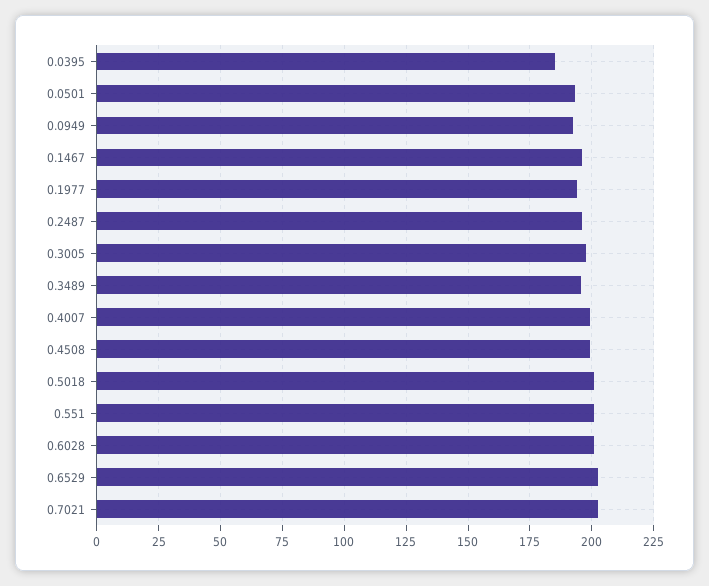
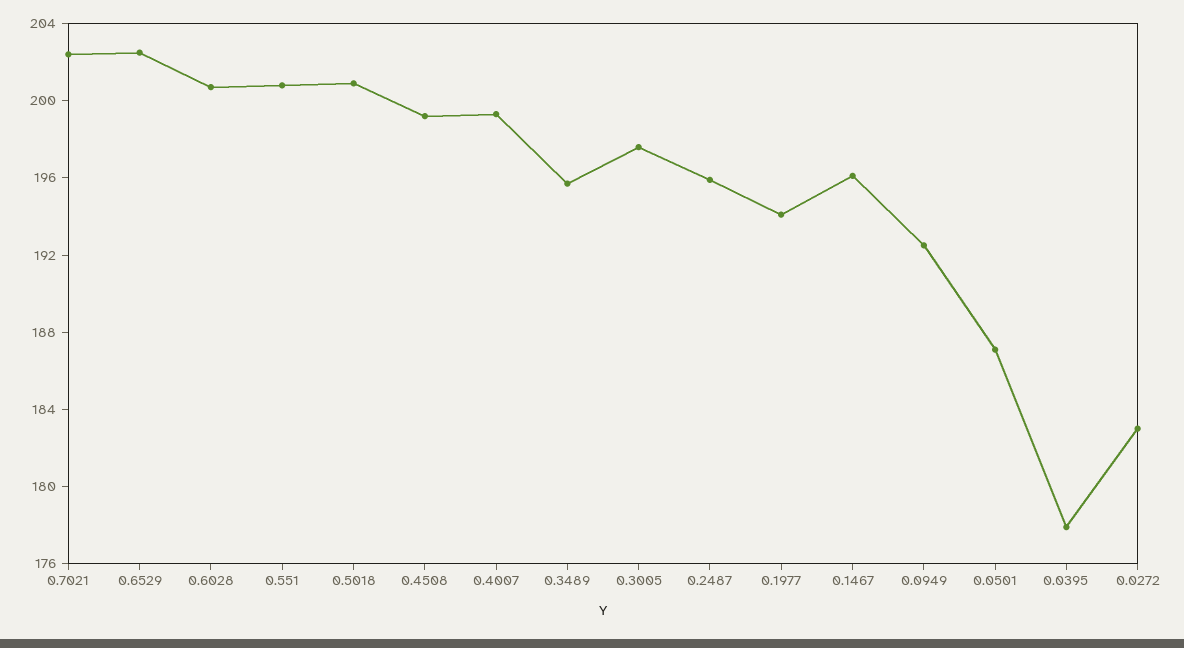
  {
-   "0.0395": 185,
+   "0.0395": 178,
-   "0.0501": 192.5,
+   "0.0501": 187,
    "0.0949": 193,
    "0.1467": 196,
    "0.1977": 194,
    "0.2487": 196,
    "0.3005": 198,
    "0.3489": 196,
    "0.4007": 199,
    "0.4508": 199,
    "0.5018": 201,
    "0.551": 201,
    "0.6028": 201,
    "0.6529": 203,
-   "0.7021": 202
+   "0.7021": 202,
+   "0.0272": 183
  }

